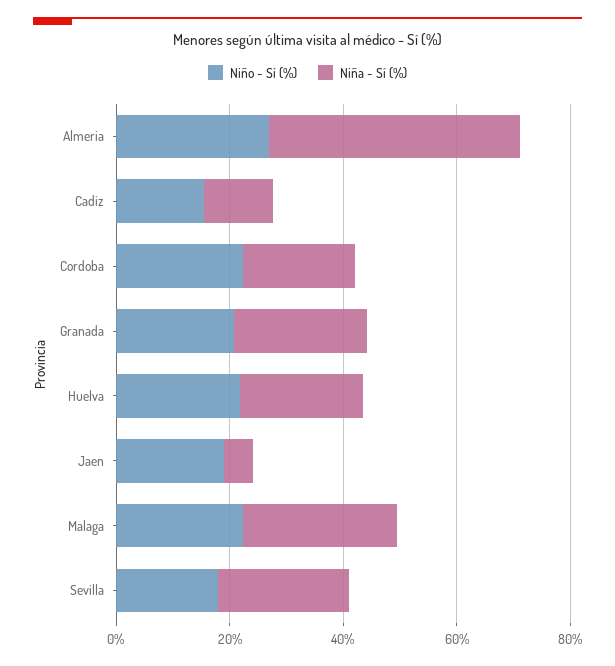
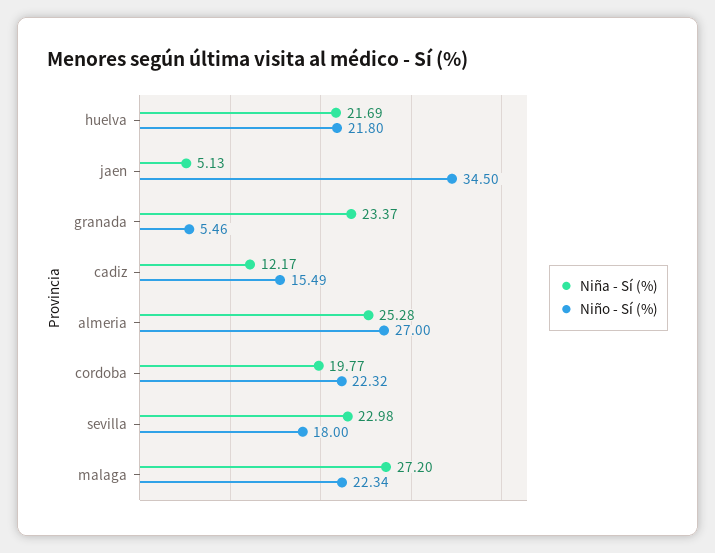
  {
    "Niño - Sí (%)": {
      "Almeria": 27,
      "Cadiz": 15.49,
      "Cordoba": 22.32,
-     "Granada": 20,
+     "Granada": 5.46,
      "Huelva": 21.8,
-     "Jaen": 20,
+     "Jaen": 34.5,
      "Malaga": 22.34,
      "Sevilla": 18
    },
    "Niña - Sí (%)": {
-     "Almeria": 45,
+     "Almeria": 25.28,
      "Cadiz": 12.17,
      "Cordoba": 19.77,
      "Granada": 23.37,
      "Huelva": 21.69,
      "Jaen": 5.13,
      "Malaga": 27.2,
      "Sevilla": 22.98
    }
  }

